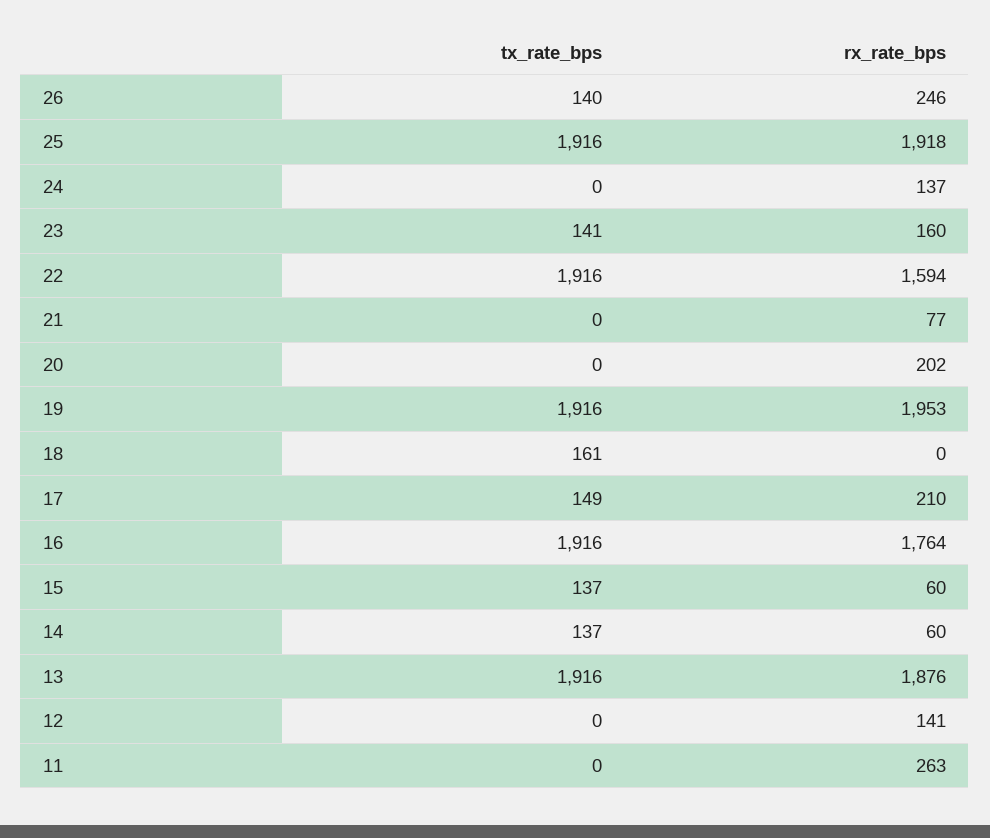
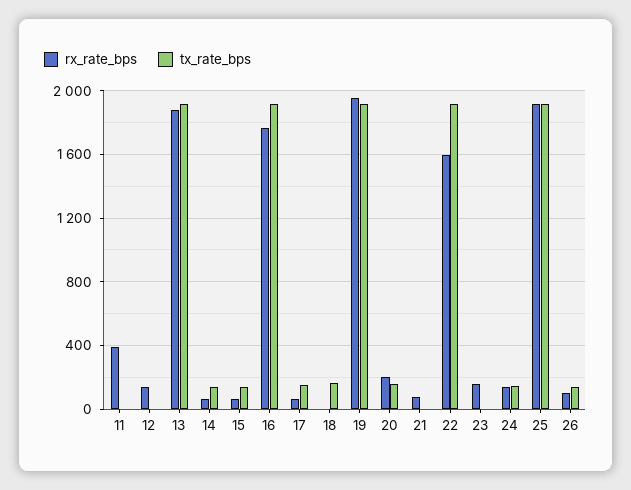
  {
    "tx_rate_bps": {
      "26": 140,
      "25": 1916,
-     "24": 0,
+     "24": 150,
-     "23": 141,
+     "23": 0,
      "22": 1916,
      "21": 0,
-     "20": 0,
+     "20": 150,
      "19": 1916,
      "18": 161,
      "17": 149,
      "16": 1916,
      "15": 137,
      "14": 137,
      "13": 1916,
      "12": 0,
      "11": 0
    },
    "rx_rate_bps": {
-     "26": 246,
+     "26": 100,
      "25": 1918,
      "24": 137,
      "23": 160,
      "22": 1594,
      "21": 77,
      "20": 202,
      "19": 1953,
      "18": 0,
-     "17": 210,
+     "17": 50,
      "16": 1764,
      "15": 60,
      "14": 60,
      "13": 1876,
      "12": 141,
-     "11": 263
+     "11": 400
    }
  }

